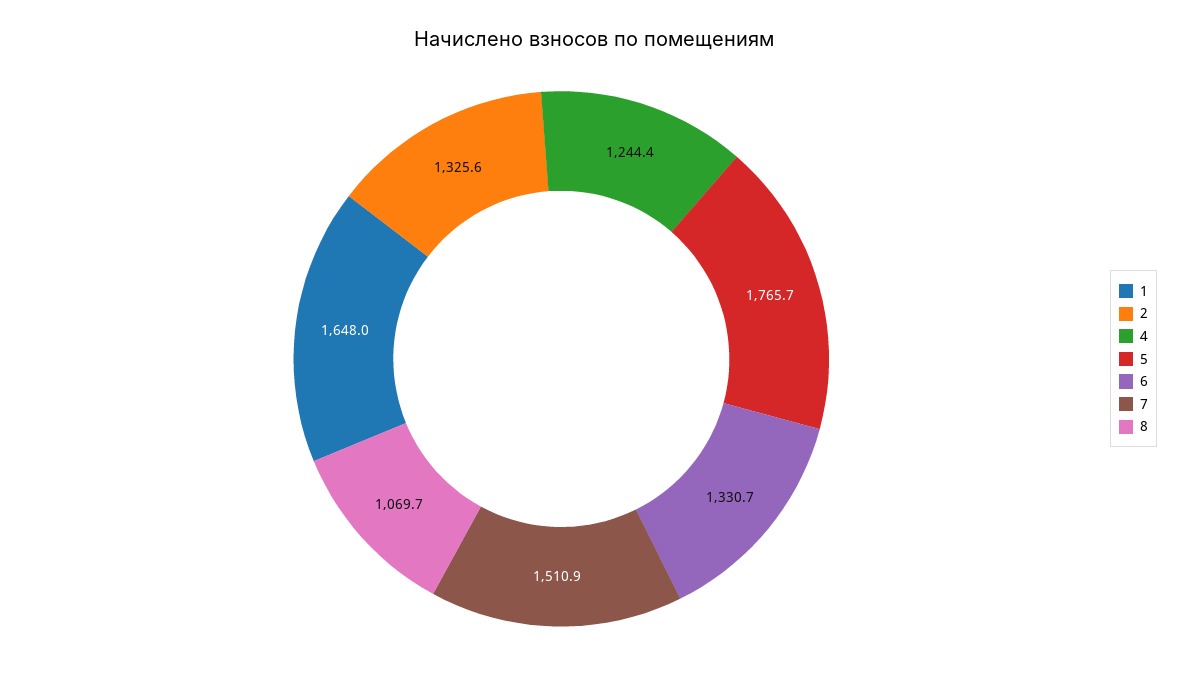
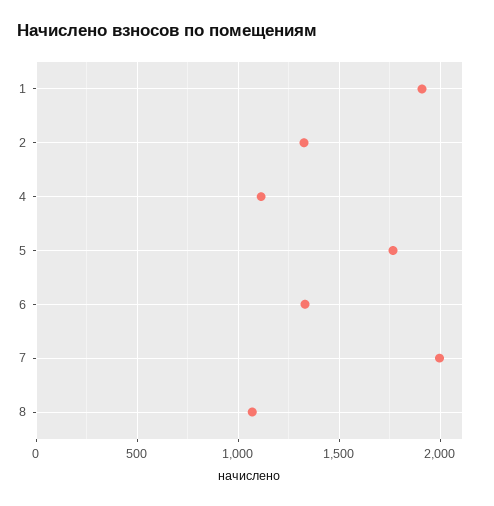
  {
-   "1": 1648,
+   "1": 1900,
    "2": 1325.6,
-   "4": 1244.4,
+   "4": 1100,
    "5": 1765.7,
    "6": 1330.7,
-   "7": 1510.9,
+   "7": 2000,
    "8": 1069.7
  }

